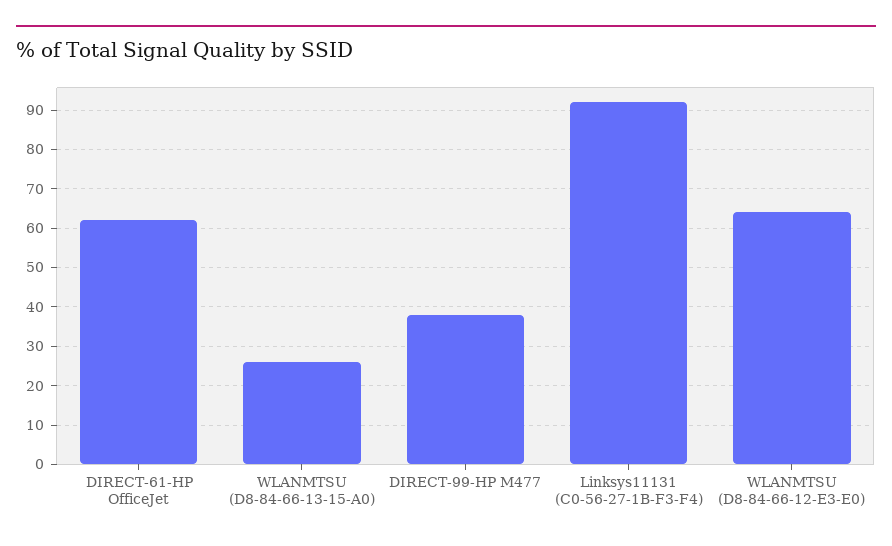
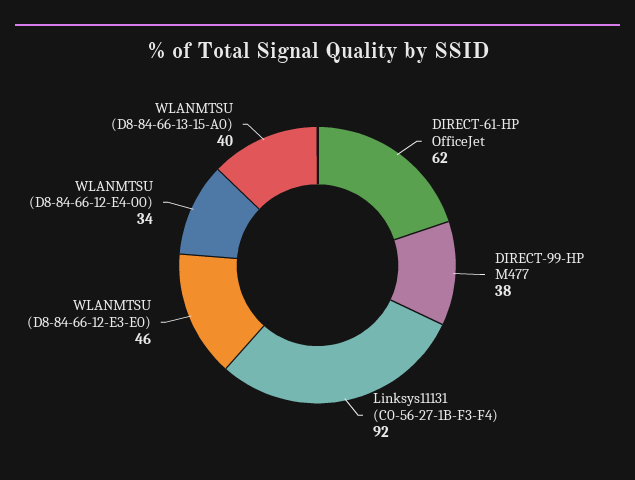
  {
    "DIRECT-61-HP OfficeJet": 62,
-   "WLANMTSU (D8-84-66-13-15-A0)": 25,
+   "WLANMTSU (D8-84-66-13-15-A0)": 40,
    "DIRECT-99-HP M477": 38,
    "Linksys11131 (C0-56-27-1B-F3-F4)": 92,
-   "WLANMTSU (D8-84-66-12-E3-E0)": 65
+   "WLANMTSU (D8-84-66-12-E3-E0)": 46,
+   "WLANMTSU (D8-84-66-12-E4-00)": 34
  }

